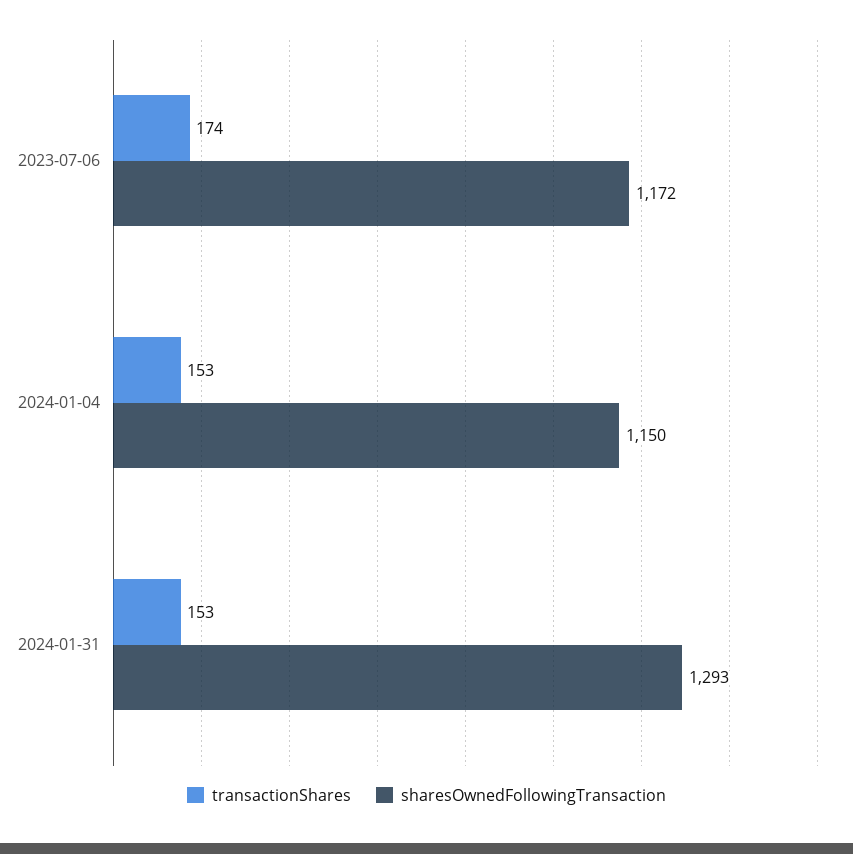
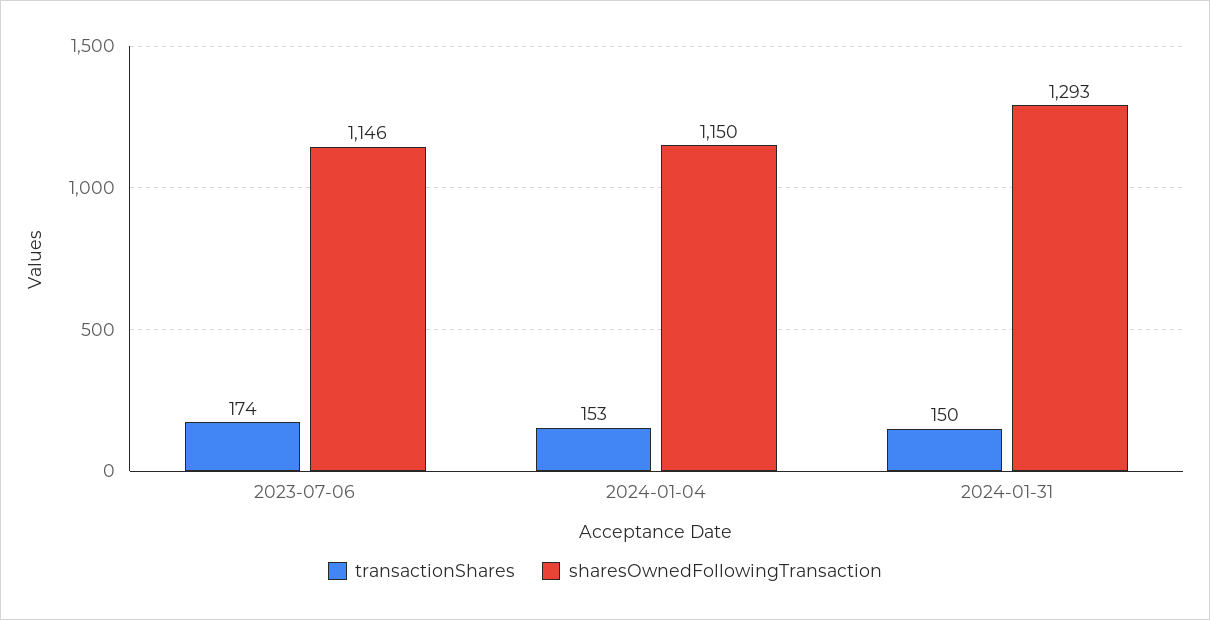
  {
    "transactionShares": {
      "2023-07-06": 174,
      "2024-01-04": 153,
-     "2024-01-31": 153
+     "2024-01-31": 150
    },
    "sharesOwnedFollowingTransaction": {
-     "2023-07-06": 1172,
+     "2023-07-06": 1146,
      "2024-01-04": 1150,
      "2024-01-31": 1293
    }
  }

